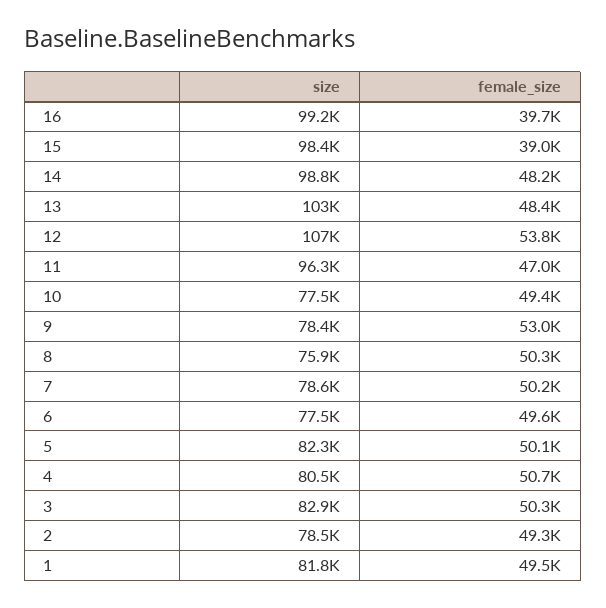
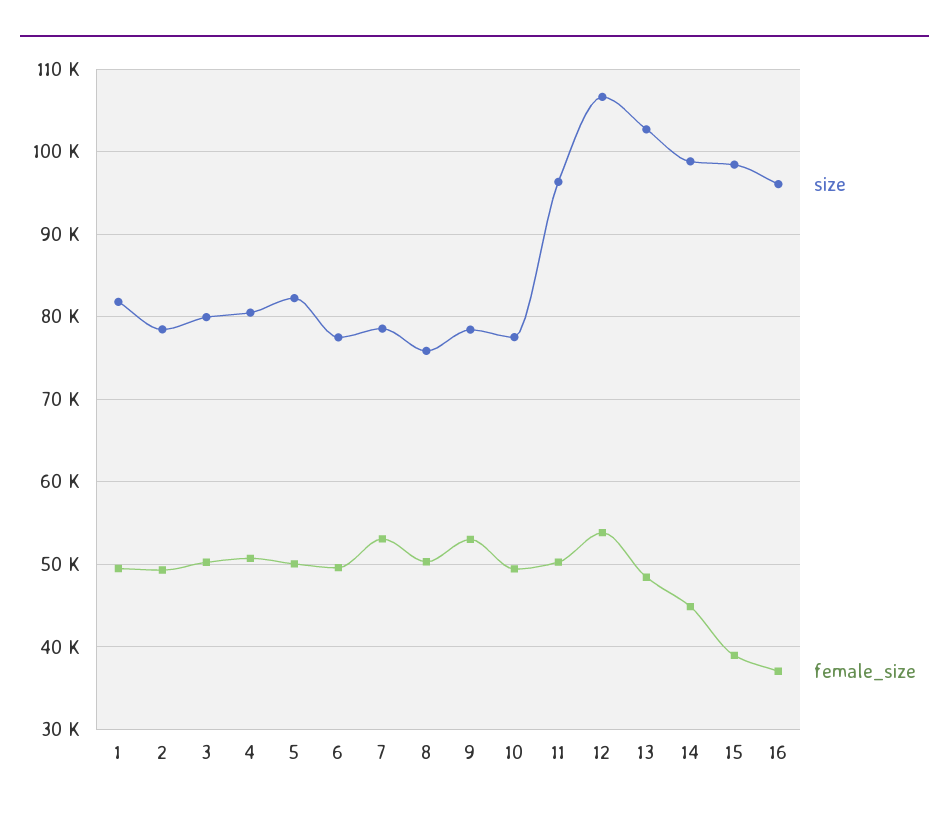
  {
    "size": {
-     "16": 99200,
+     "16": 96000,
      "15": 98400,
      "14": 98800,
      "13": 103000,
      "12": 107000,
      "11": 96300,
      "10": 77500,
      "9": 78400,
      "8": 75900,
      "7": 78600,
      "6": 77500,
      "5": 82300,
      "4": 80500,
-     "3": 82900,
+     "3": 80000,
      "2": 78500,
      "1": 81800
    },
    "female_size": {
-     "16": 39700,
+     "16": 37000,
      "15": 39000,
-     "14": 48200,
+     "14": 45000,
      "13": 48400,
      "12": 53800,
-     "11": 47000,
+     "11": 50000,
      "10": 49400,
      "9": 53000,
      "8": 50300,
-     "7": 50200,
+     "7": 53000,
      "6": 49600,
      "5": 50100,
      "4": 50700,
      "3": 50300,
      "2": 49300,
      "1": 49500
    }
  }

